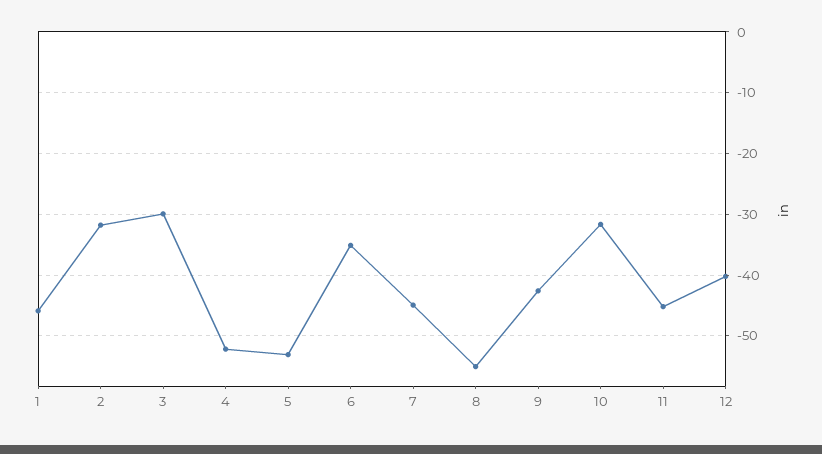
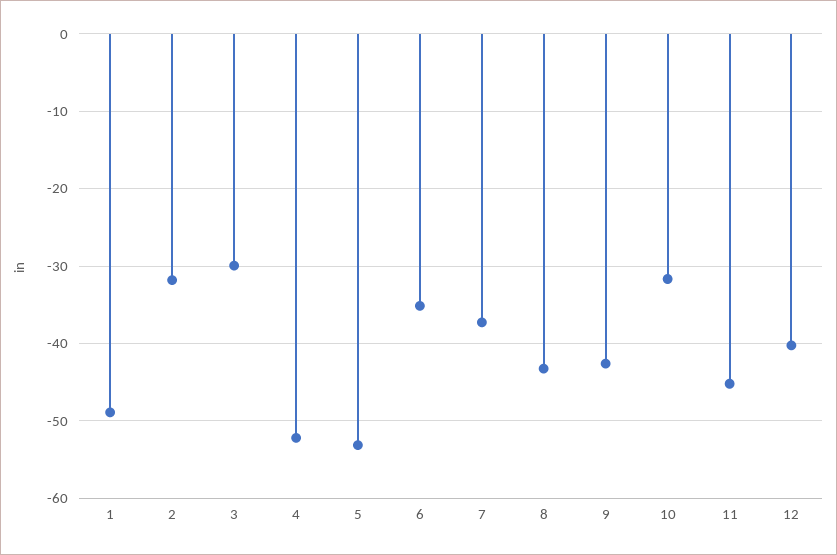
  {
-   "1": -46,
+   "1": -49,
    "2": -32,
    "3": -30,
    "4": -52,
    "5": -53,
    "6": -35,
-   "7": -45,
+   "7": -37,
-   "8": -55,
+   "8": -43,
    "9": -43,
    "10": -32,
    "11": -45,
    "12": -40
  }

